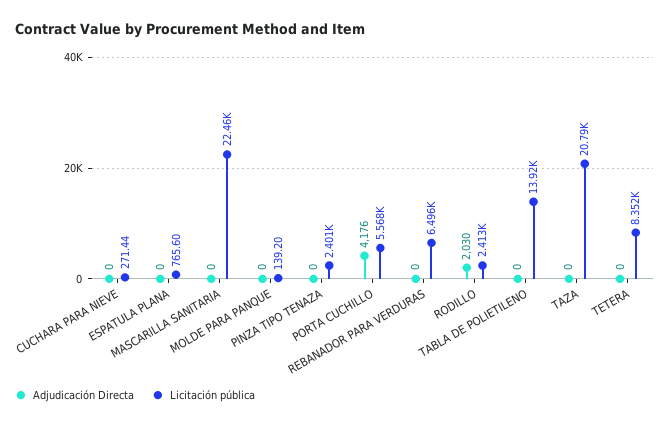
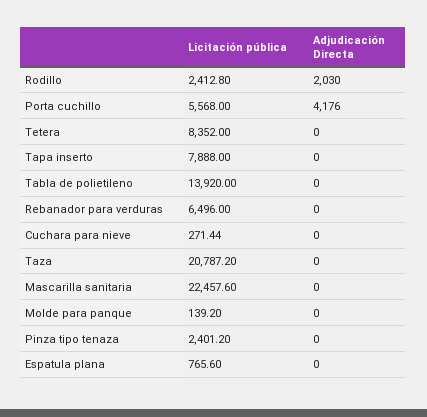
  {
    "Adjudicación Directa": {
      "CUCHARA PARA NIEVE": 0,
      "ESPATULA PLANA": 0,
      "MASCARILLA SANITARIA": 0,
      "MOLDE PARA PANQUE": 0,
      "PINZA TIPO TENAZA": 0,
      "PORTA CUCHILLO": 4176,
      "REBANADOR PARA VERDURAS": 0,
      "RODILLO": 2030,
      "TABLA DE POLIETILENO": 0,
      "TAZA": 0,
-     "TETERA": 0
+     "TETERA": 0,
+     "Tapa inserto": 0
    },
    "Licitación pública": {
      "CUCHARA PARA NIEVE": 271.44,
      "ESPATULA PLANA": 765.6,
      "MASCARILLA SANITARIA": 22457.6,
      "MOLDE PARA PANQUE": 139.2,
      "PINZA TIPO TENAZA": 2401.2,
      "PORTA CUCHILLO": 5568,
      "REBANADOR PARA VERDURAS": 6496,
      "RODILLO": 2412.8,
      "TABLA DE POLIETILENO": 13920,
      "TAZA": 20787.2,
-     "TETERA": 8352
+     "TETERA": 8352,
+     "Tapa inserto": 7888
    }
  }

